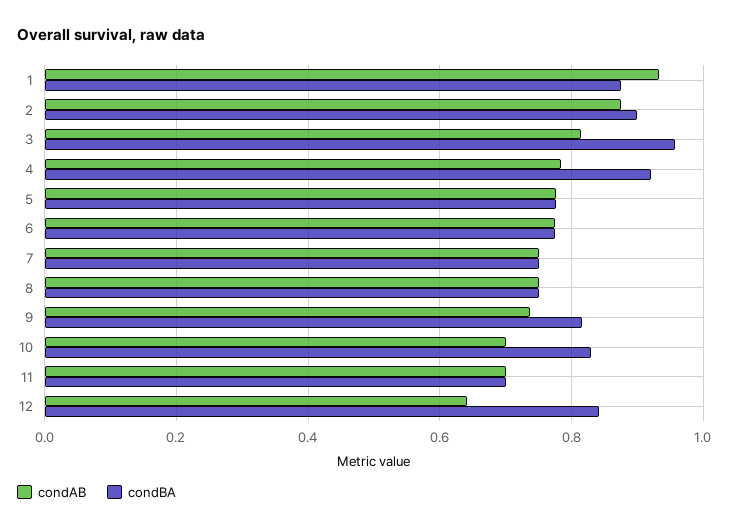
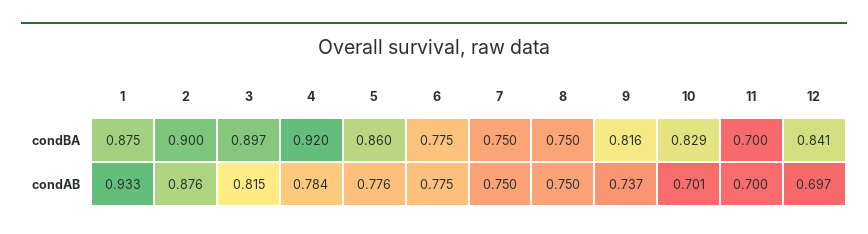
  {
    "condAB": {
      "1": 0.933,
      "2": 0.876,
      "3": 0.815,
      "4": 0.784,
      "5": 0.776,
      "6": 0.775,
      "7": 0.75,
      "8": 0.75,
      "9": 0.737,
      "10": 0.701,
      "11": 0.7,
-     "12": 0.64
+     "12": 0.697
    },
    "condBA": {
      "1": 0.875,
      "2": 0.9,
-     "3": 0.96,
+     "3": 0.897,
      "4": 0.92,
-     "5": 0.78,
+     "5": 0.86,
      "6": 0.775,
      "7": 0.75,
      "8": 0.75,
      "9": 0.816,
      "10": 0.829,
      "11": 0.7,
      "12": 0.841
    }
  }

